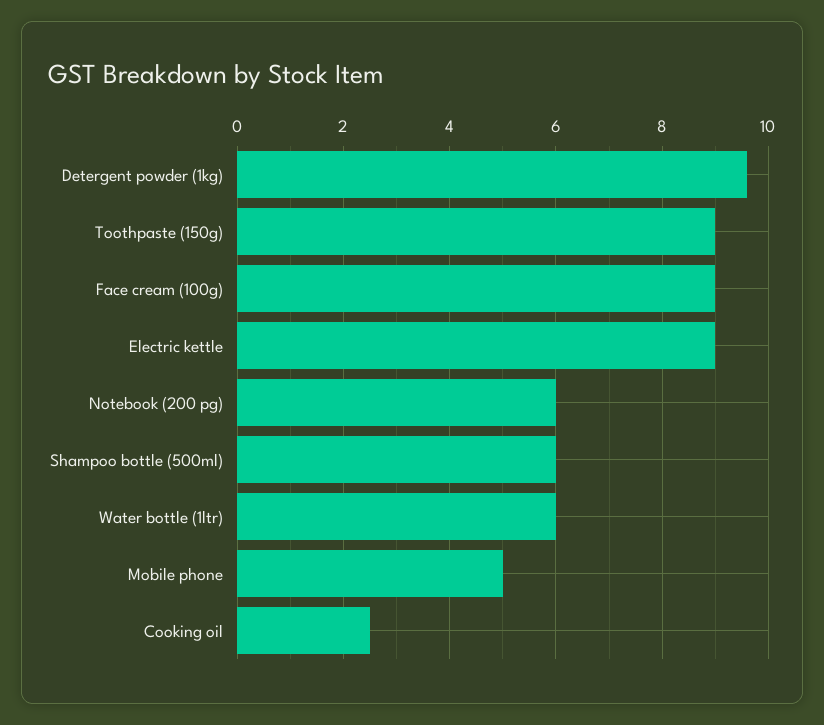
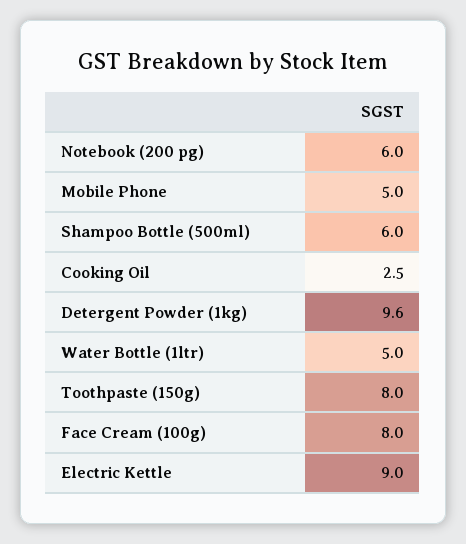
  {
    "Detergent powder (1kg)": 9.6,
-   "Toothpaste (150g)": 9,
+   "Toothpaste (150g)": 8,
-   "Face cream (100g)": 9,
+   "Face cream (100g)": 8,
    "Electric kettle": 9,
    "Notebook (200 pg)": 6,
    "Shampoo bottle (500ml)": 6,
-   "Water bottle (1ltr)": 6,
+   "Water bottle (1ltr)": 5,
    "Mobile phone": 5,
    "Cooking oil": 2.5
  }

